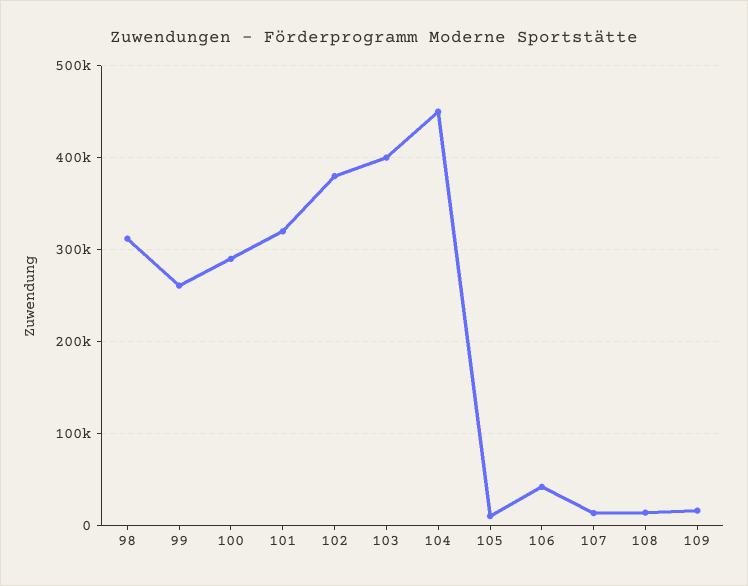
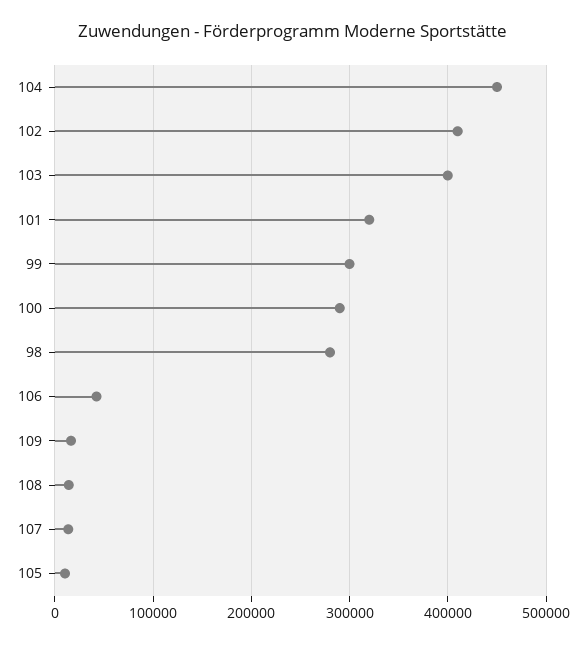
  {
-   "98": 310000,
+   "98": 280000,
-   "99": 260000,
+   "99": 300000,
    "100": 290000,
    "101": 320000,
-   "102": 380000,
+   "102": 410000,
    "103": 400000,
    "104": 450000,
    "105": 10000,
    "106": 40000,
    "107": 10000,
    "108": 10000,
    "109": 20000
  }

